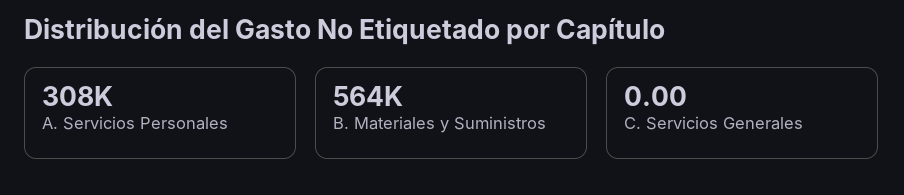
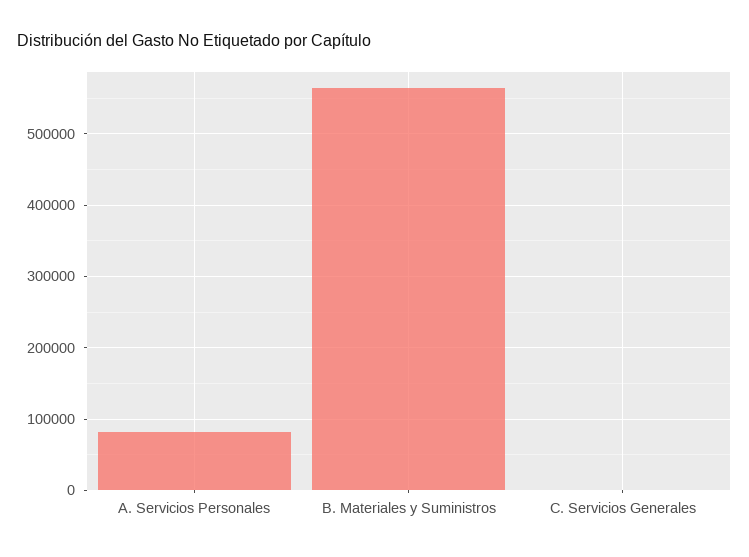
  {
-   "A. Servicios Personales": 308000,
+   "A. Servicios Personales": 80000,
    "B. Materiales y Suministros": 564000,
    "C. Servicios Generales": 0
  }

